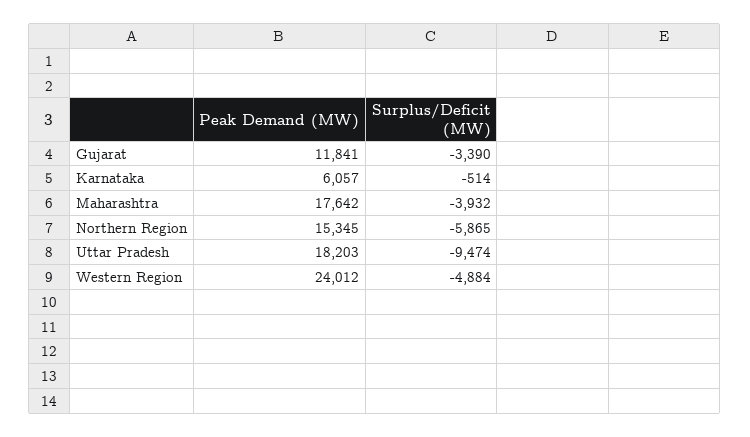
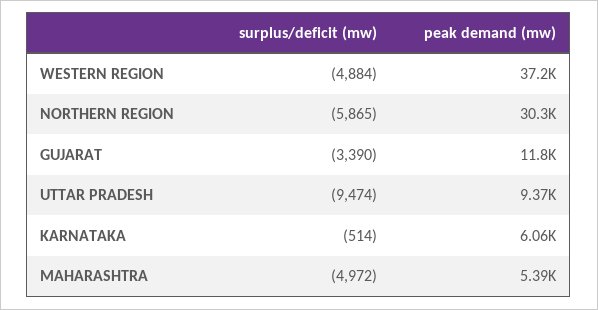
  {
    "Peak Demand (MW)": {
      "Gujarat": 11841,
      "Karnataka": 6057,
-     "Maharashtra": 17642,
+     "Maharashtra": 5390,
-     "Northern Region": 15345,
+     "Northern Region": 30300,
-     "Uttar Pradesh": 18203,
+     "Uttar Pradesh": 9370,
-     "Western Region": 24012
+     "Western Region": 37200
    },
    "Surplus/Deficit (MW)": {
      "Gujarat": -3390,
      "Karnataka": -514,
-     "Maharashtra": -3932,
+     "Maharashtra": -4972,
      "Northern Region": -5865,
      "Uttar Pradesh": -9474,
      "Western Region": -4884
    }
  }

